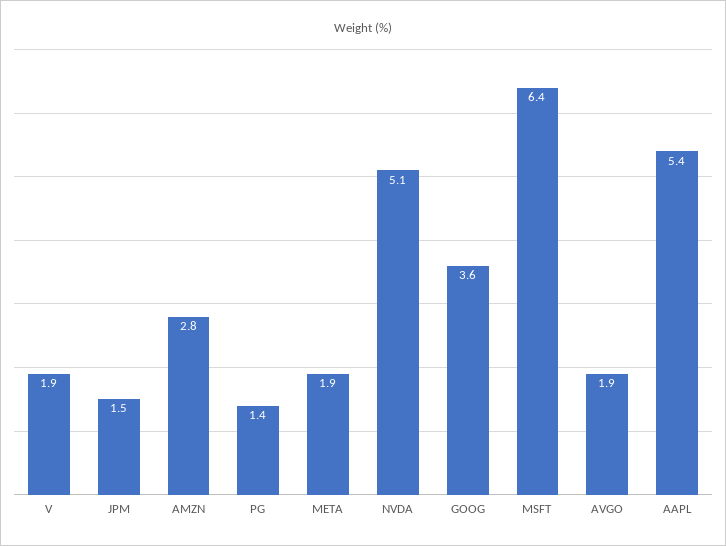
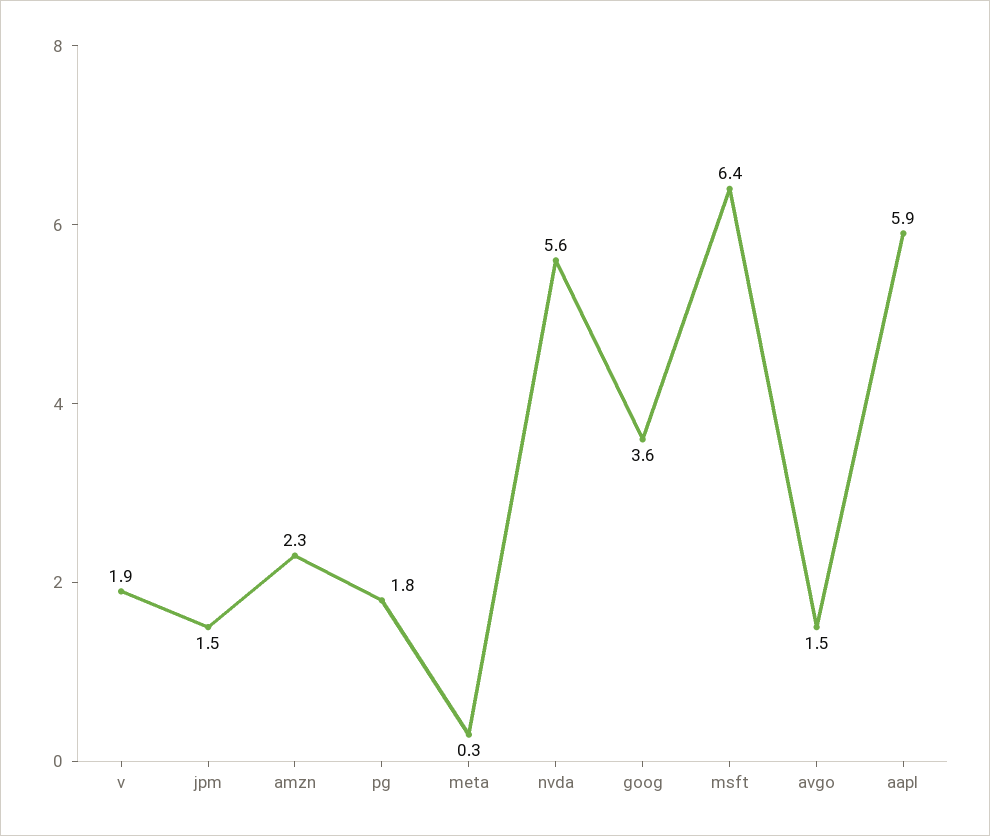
  {
    "V": 1.9,
    "JPM": 1.5,
-   "AMZN": 2.8,
+   "AMZN": 2.3,
-   "PG": 1.4,
+   "PG": 1.8,
-   "META": 1.9,
+   "META": 0.3,
-   "NVDA": 5.1,
+   "NVDA": 5.6,
    "GOOG": 3.6,
    "MSFT": 6.4,
-   "AVGO": 1.9,
+   "AVGO": 1.5,
-   "AAPL": 5.4
+   "AAPL": 5.9
  }

